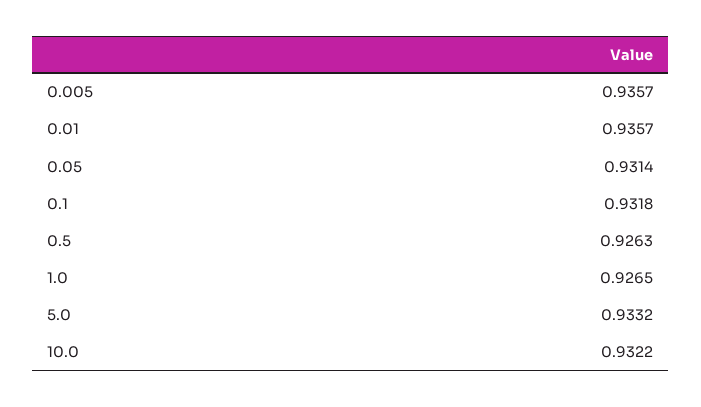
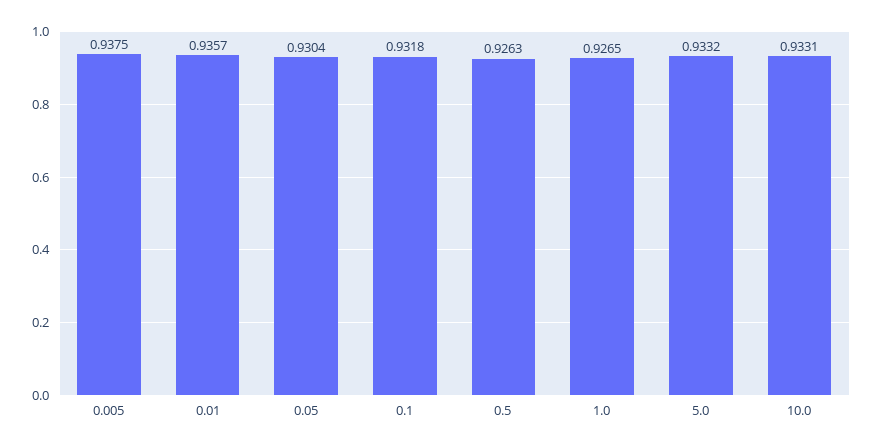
  {
-   "0.005": 0.9357,
+   "0.005": 0.9375,
    "0.01": 0.9357,
-   "0.05": 0.9314,
+   "0.05": 0.9304,
    "0.1": 0.9318,
    "0.5": 0.9263,
    "1.0": 0.9265,
    "5.0": 0.9332,
-   "10.0": 0.9322
+   "10.0": 0.9331
  }

